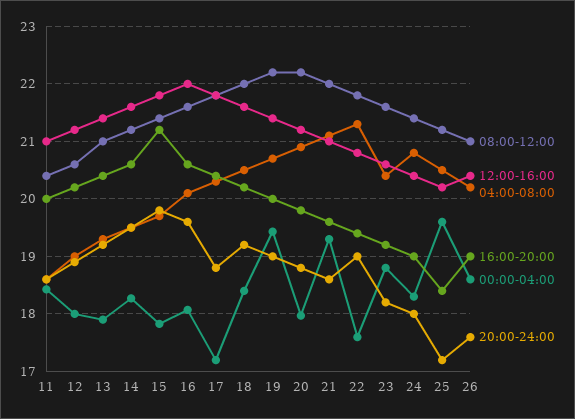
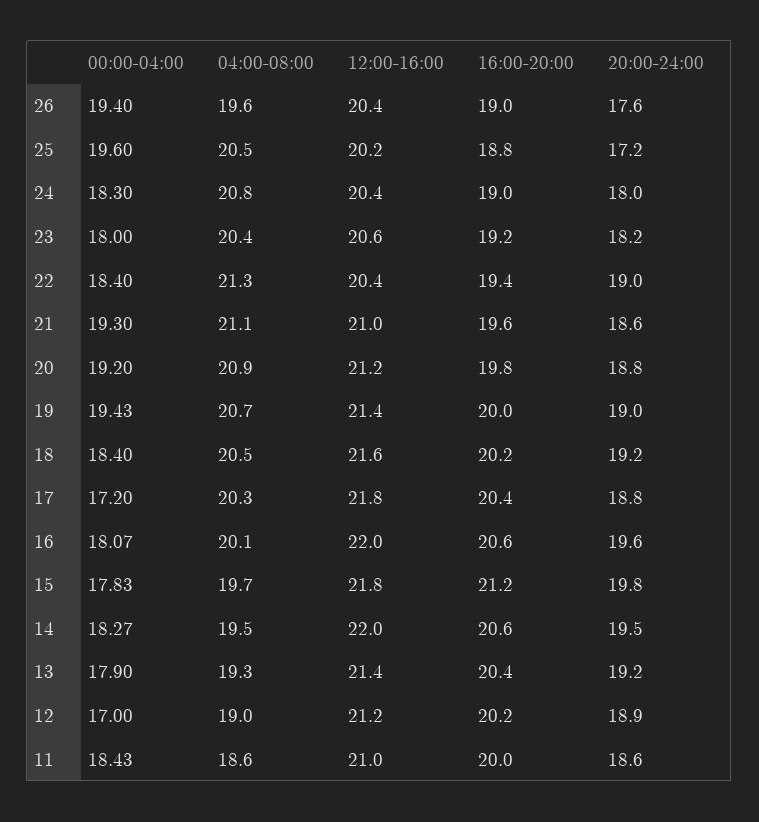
  {
-   "08:00-12:00": {
-     "11": 20.4,
-     "12": 20.6,
-     "13": 21,
-     "14": 21.2,
-     "15": 21.4,
-     "16": 21.6,
-     "17": 21.8,
-     "18": 22,
-     "19": 22.2,
-     "20": 22.2,
-     "21": 22,
-     "22": 21.8,
-     "23": 21.6,
-     "24": 21.4,
-     "25": 21.2,
-     "26": 21
-   },
    "12:00-16:00": {
      "11": 21,
      "12": 21.2,
      "13": 21.4,
-     "14": 21.6,
+     "14": 22,
      "15": 21.8,
      "16": 22,
      "17": 21.8,
      "18": 21.6,
      "19": 21.4,
      "20": 21.2,
      "21": 21,
-     "22": 20.8,
+     "22": 20.4,
      "23": 20.6,
      "24": 20.4,
      "25": 20.2,
      "26": 20.4
    },
    "04:00-08:00": {
      "11": 18.6,
      "12": 19,
      "13": 19.3,
      "14": 19.5,
      "15": 19.7,
      "16": 20.1,
      "17": 20.3,
      "18": 20.5,
      "19": 20.7,
      "20": 20.9,
      "21": 21.1,
      "22": 21.3,
      "23": 20.4,
      "24": 20.8,
      "25": 20.5,
-     "26": 20.2
+     "26": 19.6
    },
    "16:00-20:00": {
      "11": 20,
      "12": 20.2,
      "13": 20.4,
      "14": 20.6,
      "15": 21.2,
      "16": 20.6,
      "17": 20.4,
      "18": 20.2,
      "19": 20,
      "20": 19.8,
      "21": 19.6,
      "22": 19.4,
      "23": 19.2,
      "24": 19,
-     "25": 18.4,
+     "25": 18.8,
      "26": 19
    },
    "00:00-04:00": {
      "11": 18.43,
-     "12": 18,
+     "12": 17,
      "13": 17.9,
      "14": 18.27,
      "15": 17.83,
      "16": 18.07,
      "17": 17.2,
      "18": 18.4,
      "19": 19.43,
-     "20": 18,
+     "20": 19.2,
      "21": 19.3,
-     "22": 17.6,
+     "22": 18.4,
-     "23": 18.8,
+     "23": 18,
      "24": 18.3,
      "25": 19.6,
-     "26": 18.6
+     "26": 19.4
    },
    "20:00-24:00": {
      "11": 18.6,
      "12": 18.9,
      "13": 19.2,
      "14": 19.5,
      "15": 19.8,
      "16": 19.6,
      "17": 18.8,
      "18": 19.2,
      "19": 19,
      "20": 18.8,
      "21": 18.6,
      "22": 19,
      "23": 18.2,
      "24": 18,
      "25": 17.2,
      "26": 17.6
    }
  }

